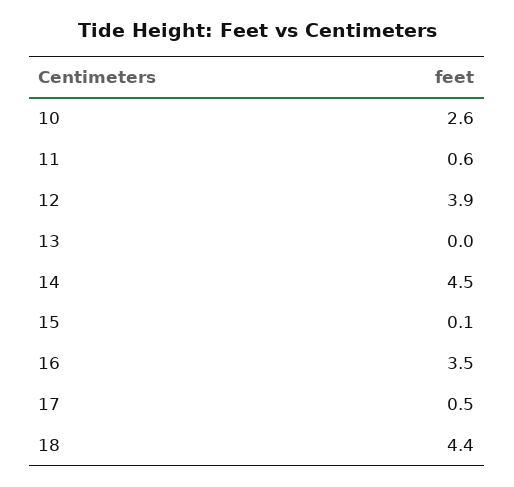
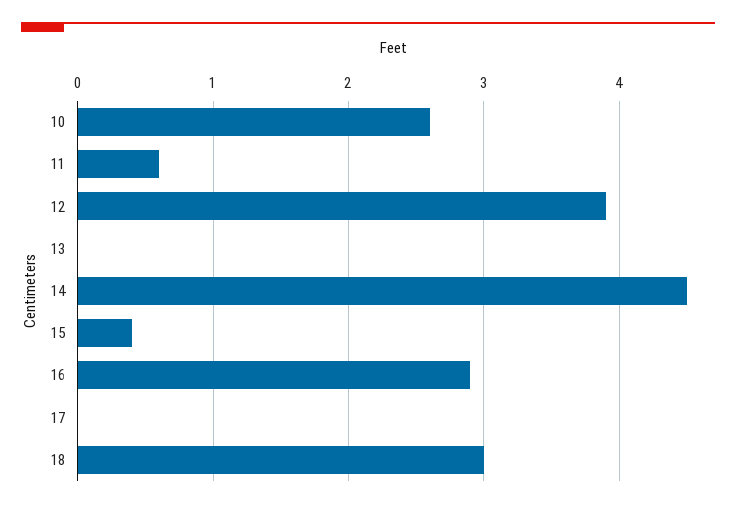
  {
    "10": 2.6,
    "11": 0.6,
    "12": 3.9,
    "13": 0,
    "14": 4.5,
-   "15": 0.1,
+   "15": 0.4,
-   "16": 3.5,
+   "16": 2.9,
-   "17": 0.5,
+   "17": 0,
-   "18": 4.4
+   "18": 3
  }

